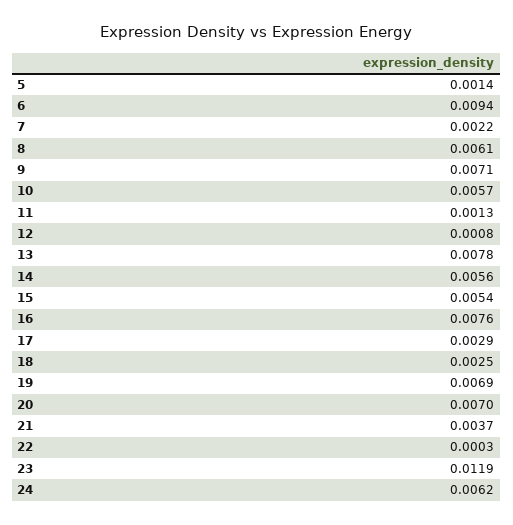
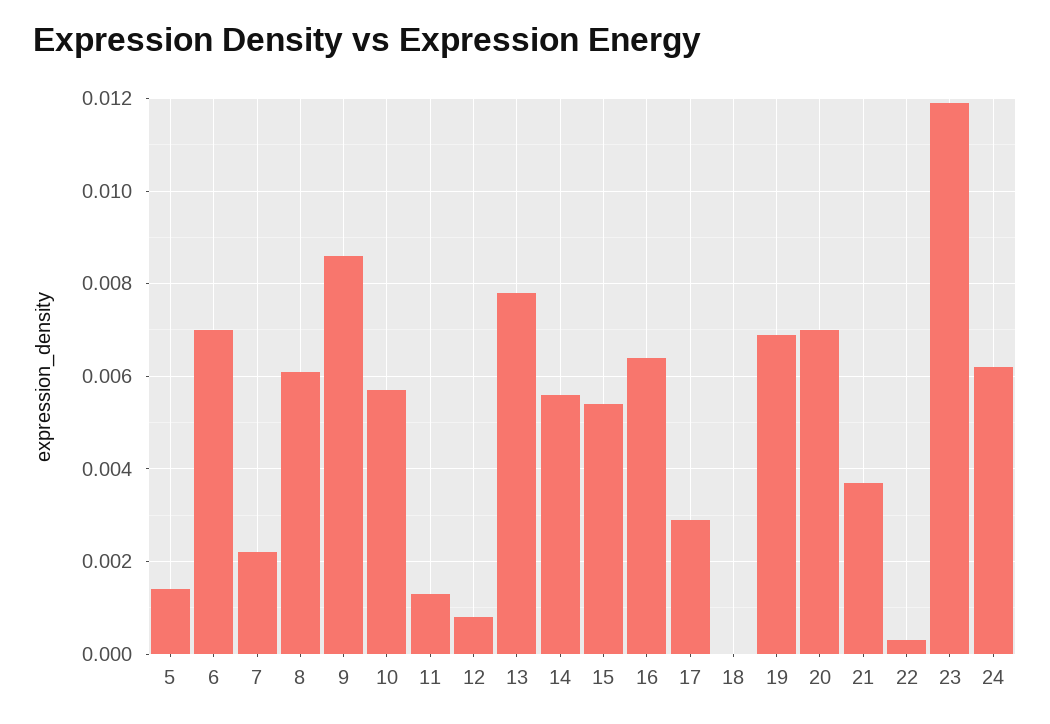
  {
    "5": 0.0014,
-   "6": 0.0094,
+   "6": 0.007,
    "7": 0.0022,
    "8": 0.0061,
-   "9": 0.0071,
+   "9": 0.0085,
    "10": 0.0057,
    "11": 0.0013,
    "12": 0.0008,
    "13": 0.0078,
    "14": 0.0056,
    "15": 0.0054,
-   "16": 0.0076,
+   "16": 0.0065,
    "17": 0.0029,
-   "18": 0.0025,
+   "18": 0,
    "19": 0.0069,
    "20": 0.007,
    "21": 0.0037,
    "22": 0.0003,
    "23": 0.0119,
    "24": 0.0062
  }

